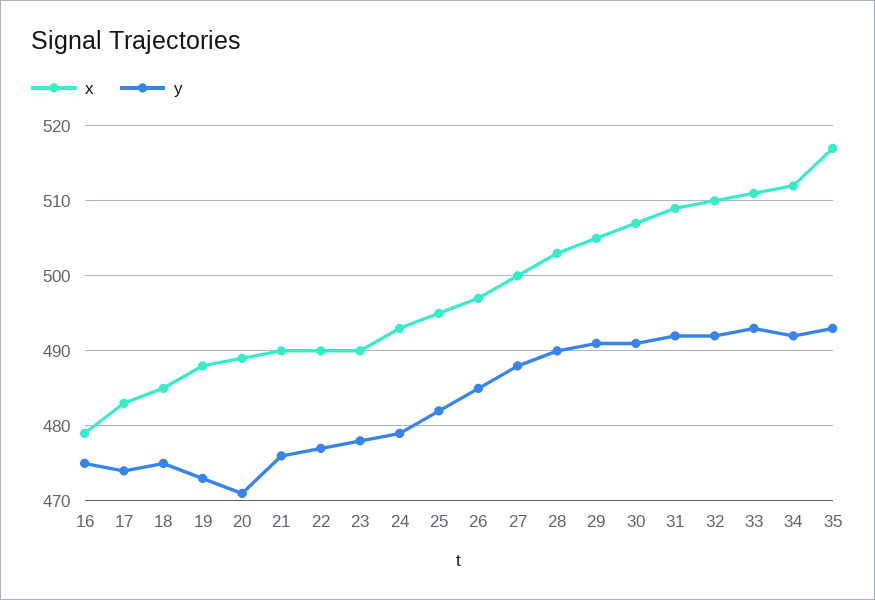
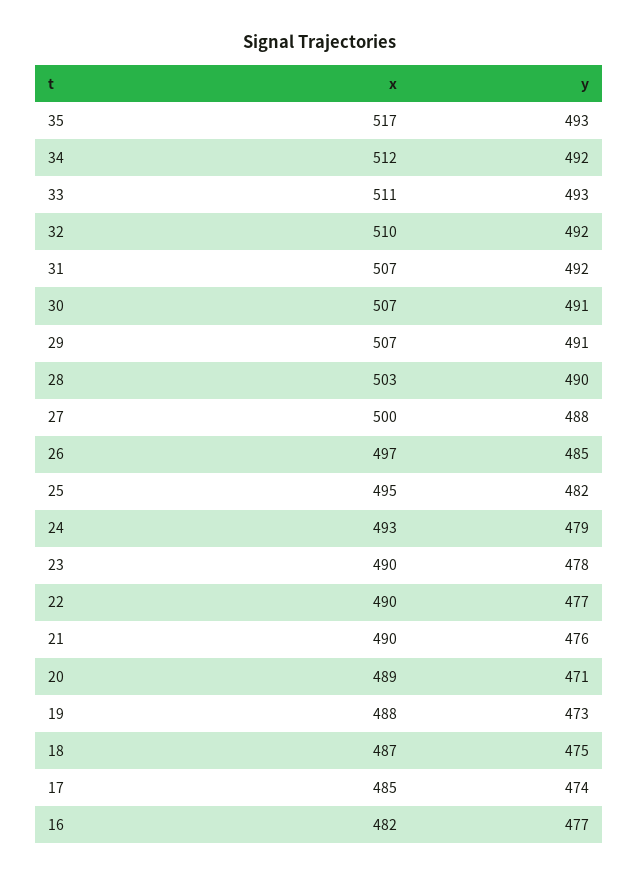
  {
    "x": {
-     "16": 479,
+     "16": 482,
-     "17": 483,
+     "17": 485,
-     "18": 485,
+     "18": 487,
      "19": 488,
      "20": 489,
      "21": 490,
      "22": 490,
      "23": 490,
      "24": 493,
      "25": 495,
      "26": 497,
      "27": 500,
      "28": 503,
-     "29": 505,
+     "29": 507,
      "30": 507,
-     "31": 509,
+     "31": 507,
      "32": 510,
      "33": 511,
      "34": 512,
      "35": 517
    },
    "y": {
-     "16": 475,
+     "16": 477,
      "17": 474,
      "18": 475,
      "19": 473,
      "20": 471,
      "21": 476,
      "22": 477,
      "23": 478,
      "24": 479,
      "25": 482,
      "26": 485,
      "27": 488,
      "28": 490,
      "29": 491,
      "30": 491,
      "31": 492,
      "32": 492,
      "33": 493,
      "34": 492,
      "35": 493
    }
  }

